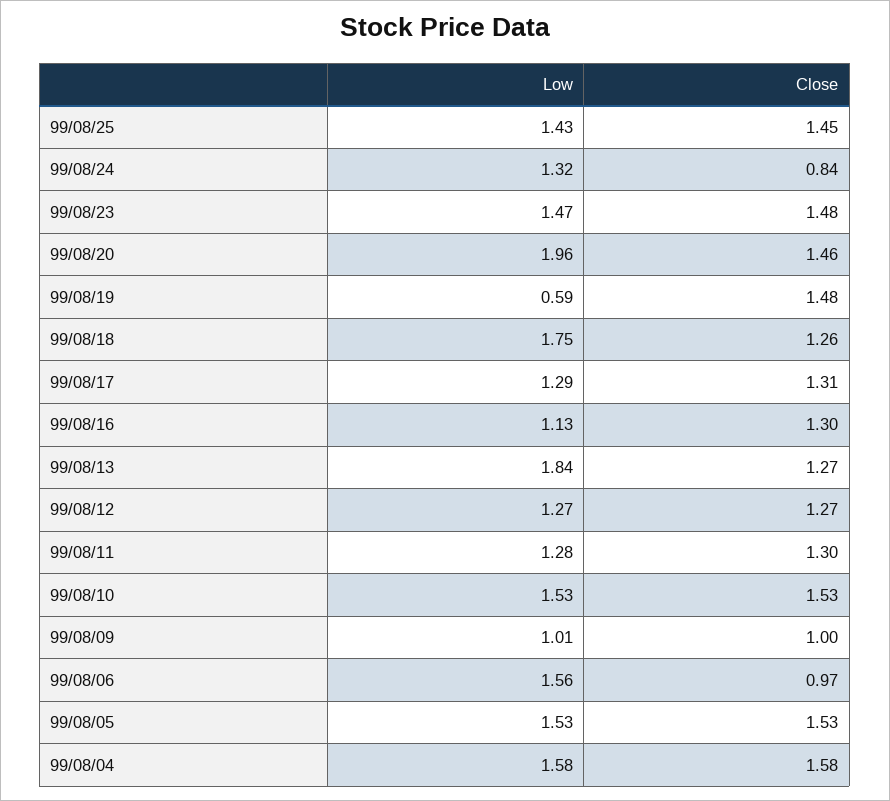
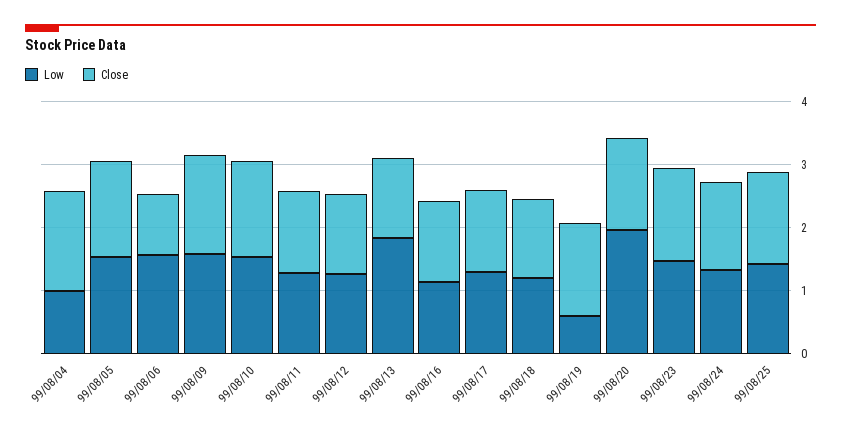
  {
    "Low": {
      "99/08/25": 1.43,
      "99/08/24": 1.32,
      "99/08/23": 1.47,
      "99/08/20": 1.96,
      "99/08/19": 0.59,
-     "99/08/18": 1.75,
+     "99/08/18": 1.2,
      "99/08/17": 1.29,
      "99/08/16": 1.13,
      "99/08/13": 1.84,
      "99/08/12": 1.27,
      "99/08/11": 1.28,
      "99/08/10": 1.53,
-     "99/08/09": 1.01,
+     "99/08/09": 1.6,
      "99/08/06": 1.56,
      "99/08/05": 1.53,
-     "99/08/04": 1.58
+     "99/08/04": 1
    },
    "Close": {
      "99/08/25": 1.45,
-     "99/08/24": 0.84,
+     "99/08/24": 1.4,
      "99/08/23": 1.48,
      "99/08/20": 1.46,
      "99/08/19": 1.48,
      "99/08/18": 1.26,
      "99/08/17": 1.31,
      "99/08/16": 1.3,
      "99/08/13": 1.27,
      "99/08/12": 1.27,
      "99/08/11": 1.3,
      "99/08/10": 1.53,
-     "99/08/09": 1,
+     "99/08/09": 1.6,
      "99/08/06": 0.97,
      "99/08/05": 1.53,
      "99/08/04": 1.58
    }
  }

